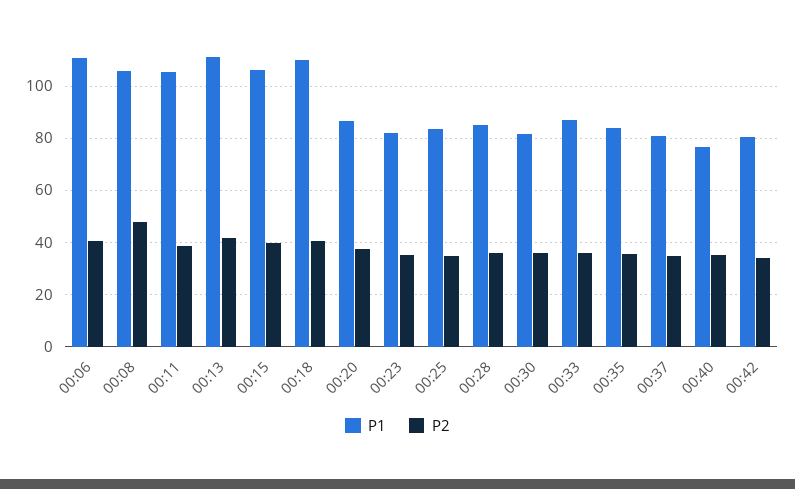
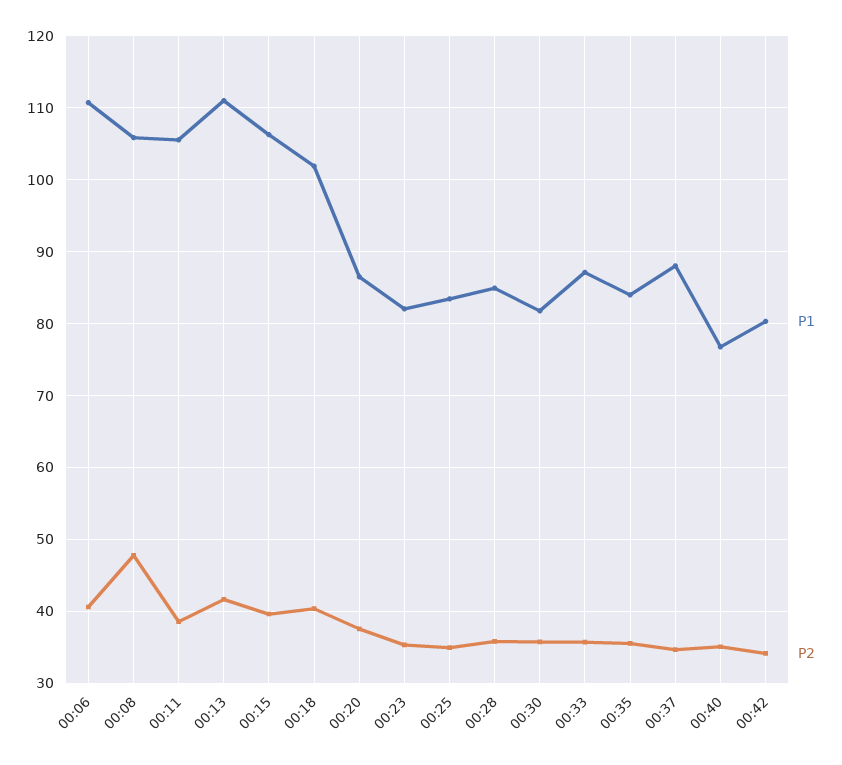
  {
    "P1": {
      "00:06": 111,
      "00:08": 106,
      "00:11": 106,
      "00:13": 111,
      "00:15": 106,
-     "00:18": 110,
+     "00:18": 102,
      "00:20": 87,
      "00:23": 82,
      "00:25": 83,
      "00:28": 85,
      "00:30": 82,
      "00:33": 87,
      "00:35": 84,
-     "00:37": 80,
+     "00:37": 88,
      "00:40": 77,
      "00:42": 80
    },
    "P2": {
      "00:06": 41,
      "00:08": 48,
      "00:11": 39,
      "00:13": 42,
      "00:15": 40,
      "00:18": 40,
      "00:20": 38,
      "00:23": 35,
      "00:25": 35,
      "00:28": 36,
      "00:30": 36,
      "00:33": 36,
      "00:35": 36,
      "00:37": 35,
      "00:40": 35,
      "00:42": 34
    }
  }

